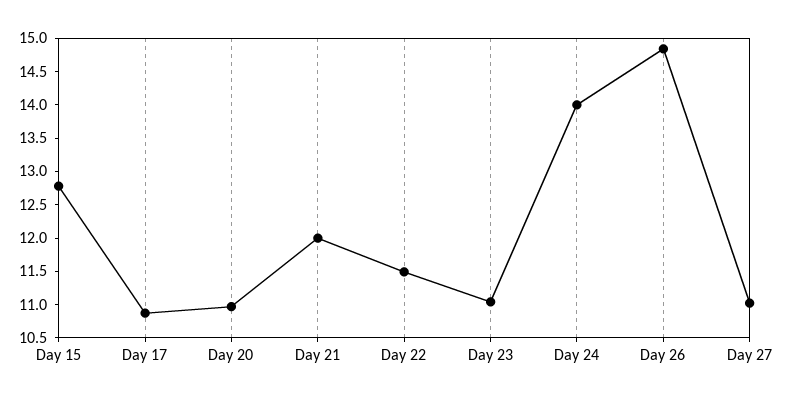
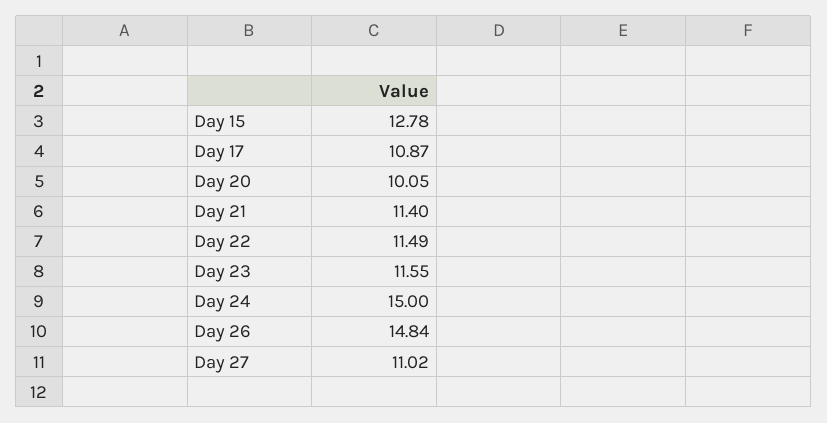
  {
    "Day 15": 12.78,
    "Day 17": 10.87,
-   "Day 20": 11,
+   "Day 20": 10.05,
-   "Day 21": 12,
+   "Day 21": 11.4,
    "Day 22": 11.49,
-   "Day 23": 11,
+   "Day 23": 11.55,
-   "Day 24": 14,
+   "Day 24": 15,
    "Day 26": 14.84,
    "Day 27": 11.02
  }

